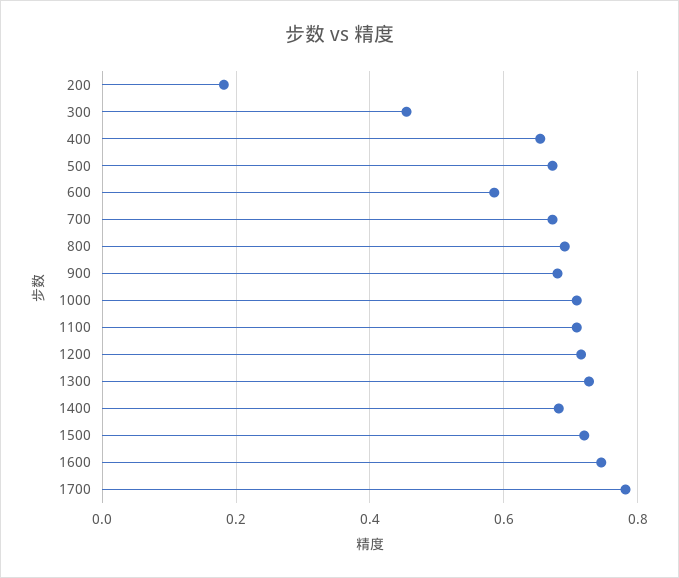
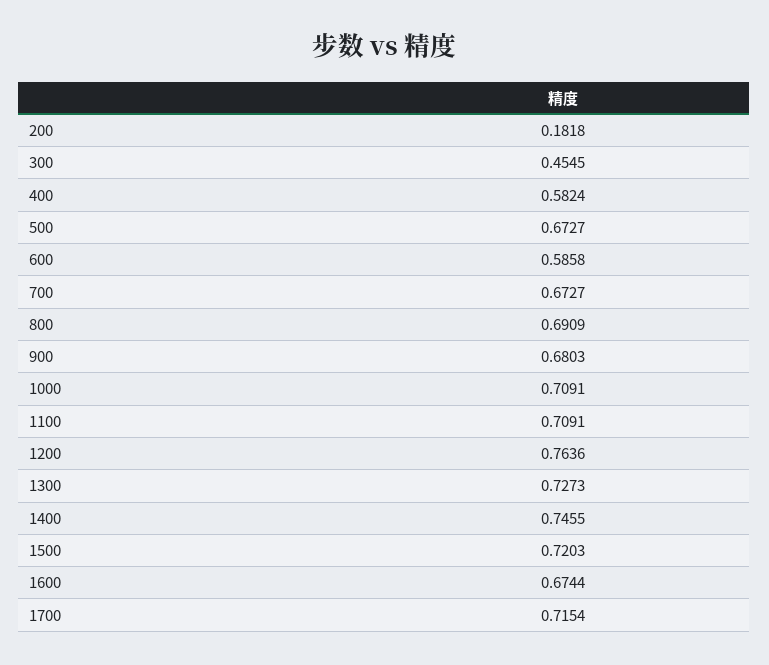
  {
    "200": 0.1818,
    "300": 0.4545,
-   "400": 0.66,
+   "400": 0.5824,
    "500": 0.6727,
    "600": 0.5858,
    "700": 0.6727,
    "800": 0.6909,
    "900": 0.6803,
    "1000": 0.7091,
    "1100": 0.7091,
-   "1200": 0.72,
+   "1200": 0.7636,
    "1300": 0.7273,
-   "1400": 0.68,
+   "1400": 0.7455,
    "1500": 0.7203,
-   "1600": 0.74,
+   "1600": 0.6744,
-   "1700": 0.78
+   "1700": 0.7154
  }

